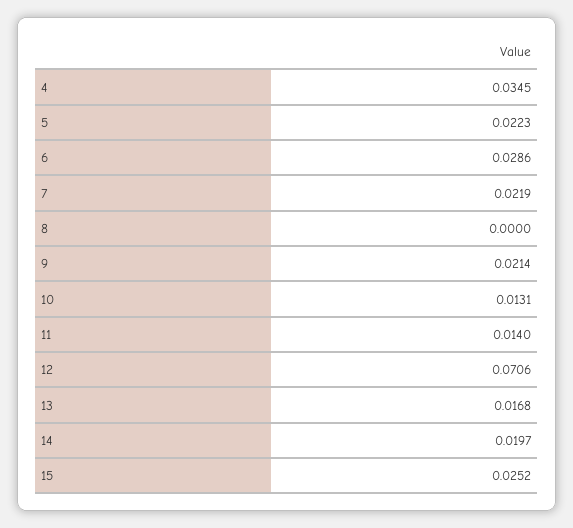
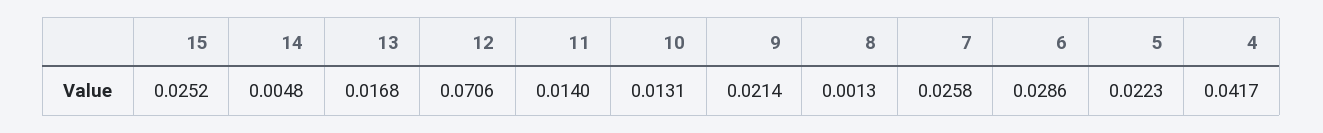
  {
-   "4": 0.0345,
+   "4": 0.0417,
    "5": 0.0223,
    "6": 0.0286,
-   "7": 0.0219,
+   "7": 0.0258,
-   "8": 0,
+   "8": 0.0013,
    "9": 0.0214,
    "10": 0.0131,
    "11": 0.014,
    "12": 0.0706,
    "13": 0.0168,
-   "14": 0.0197,
+   "14": 0.0048,
    "15": 0.0252
  }

